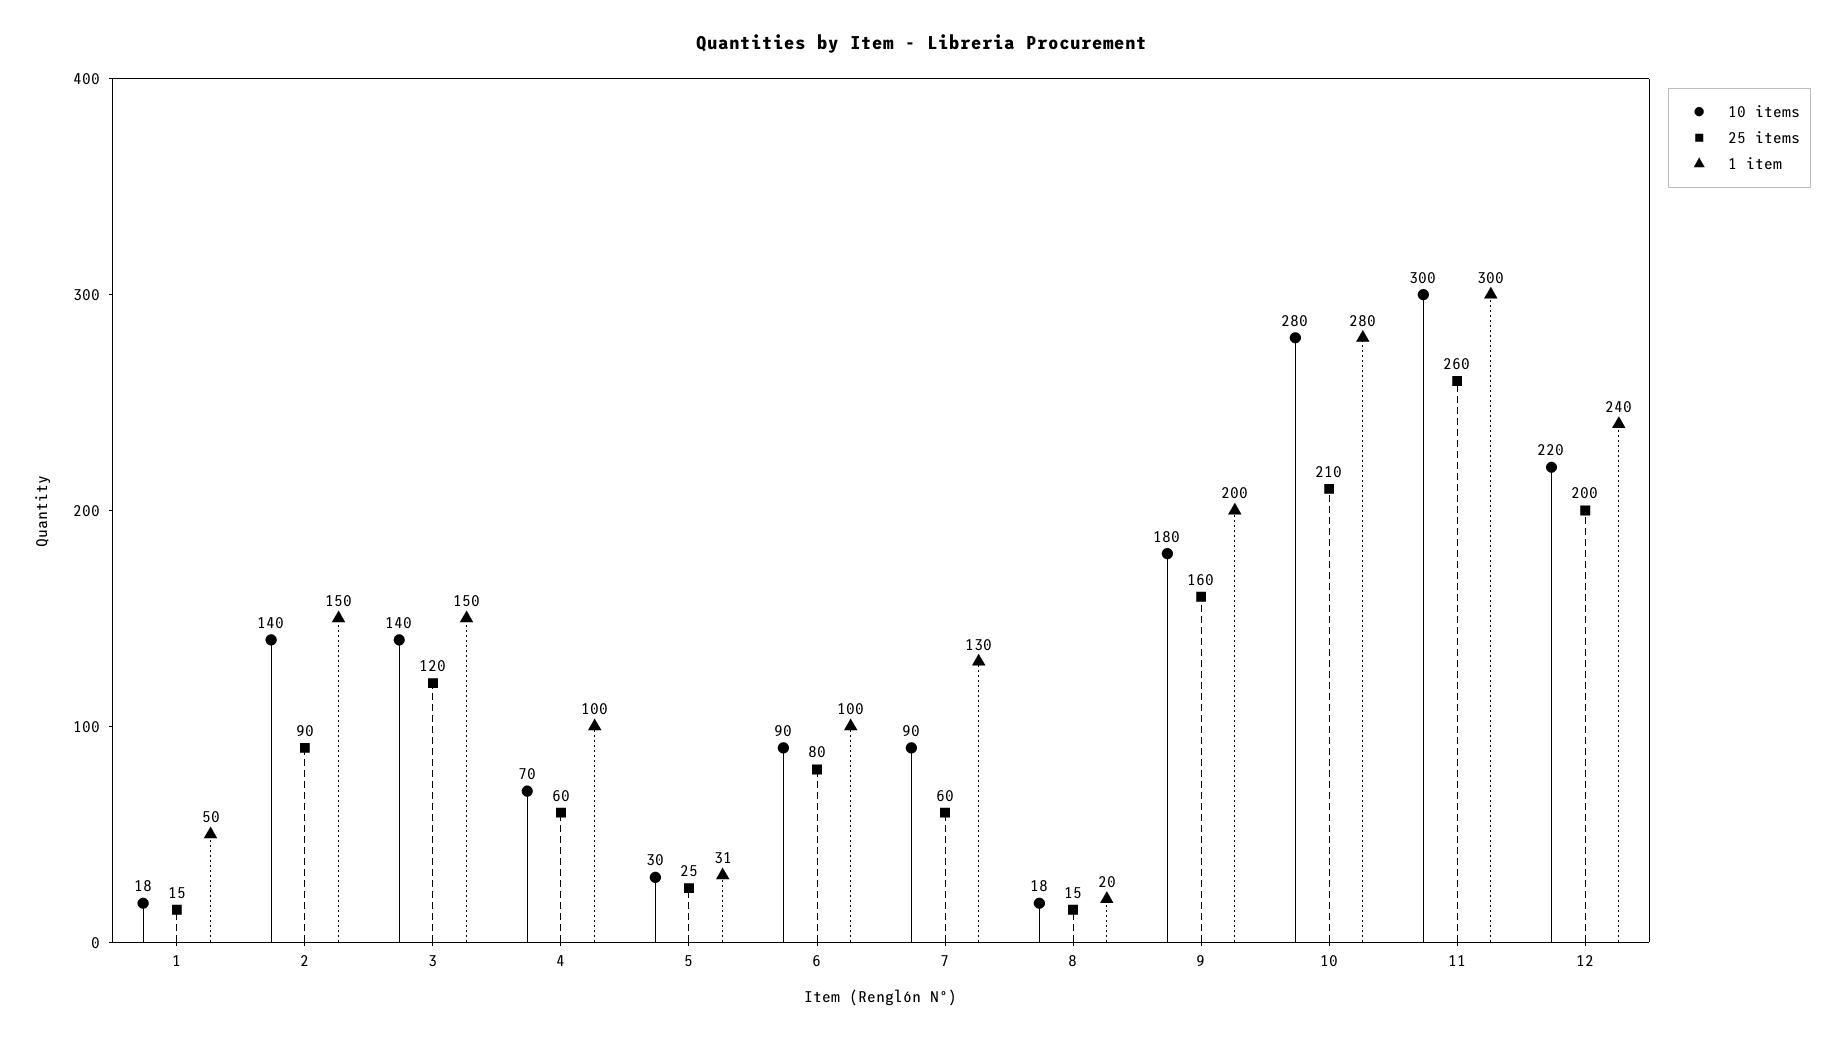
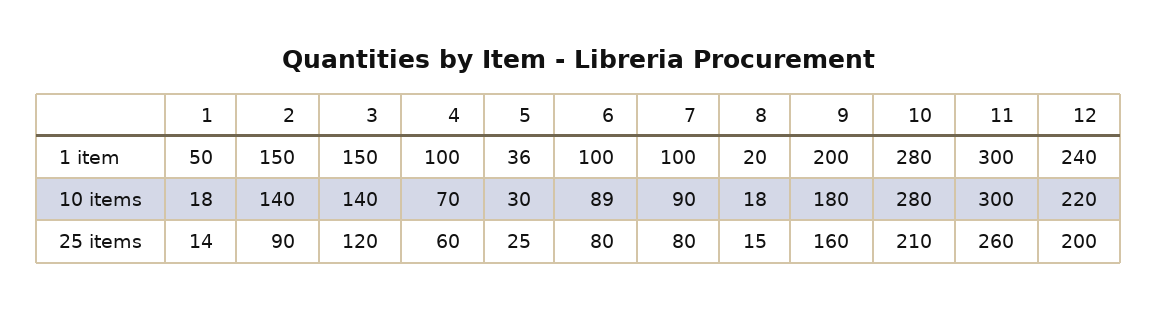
  {
    "10 items": {
      "1": 18,
      "2": 140,
      "3": 140,
      "4": 70,
      "5": 30,
-     "6": 90,
+     "6": 89,
      "7": 90,
      "8": 18,
      "9": 180,
      "10": 280,
      "11": 300,
      "12": 220
    },
    "25 items": {
-     "1": 15,
+     "1": 14,
      "2": 90,
      "3": 120,
      "4": 60,
      "5": 25,
      "6": 80,
-     "7": 60,
+     "7": 80,
      "8": 15,
      "9": 160,
      "10": 210,
      "11": 260,
      "12": 200
    },
    "1 item": {
      "1": 50,
      "2": 150,
      "3": 150,
      "4": 100,
-     "5": 31,
+     "5": 36,
      "6": 100,
-     "7": 130,
+     "7": 100,
      "8": 20,
      "9": 200,
      "10": 280,
      "11": 300,
      "12": 240
    }
  }

